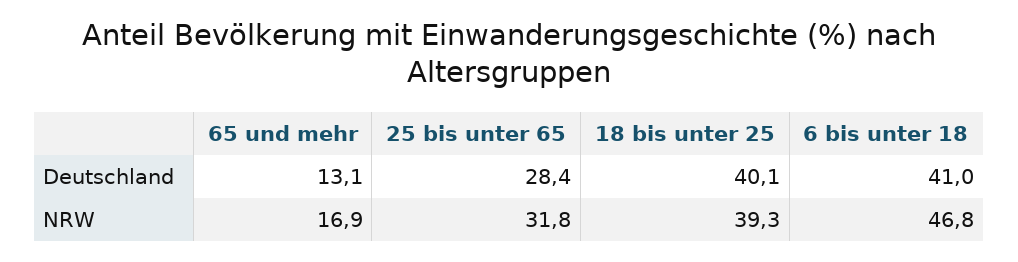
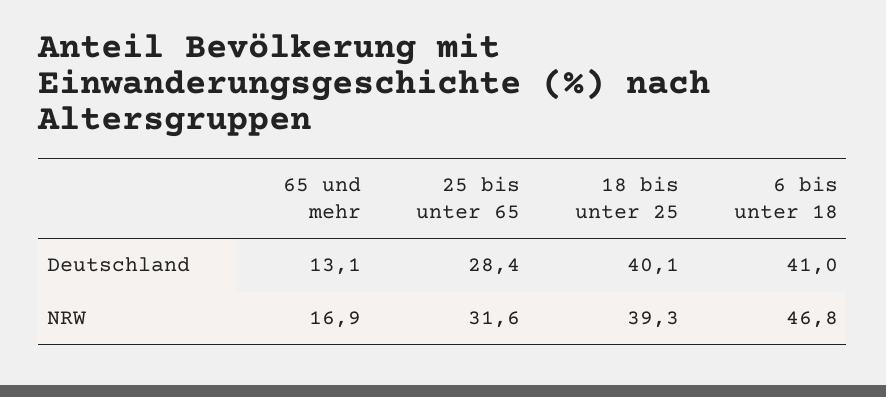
  {
    "65 und mehr": {
      "Deutschland": 13.1,
      "NRW": 16.9
    },
    "25 bis unter 65": {
      "Deutschland": 28.4,
-     "NRW": 31.8
+     "NRW": 31.6
    },
    "18 bis unter 25": {
      "Deutschland": 40.1,
      "NRW": 39.3
    },
    "6 bis unter 18": {
      "Deutschland": 41,
      "NRW": 46.8
    }
  }

